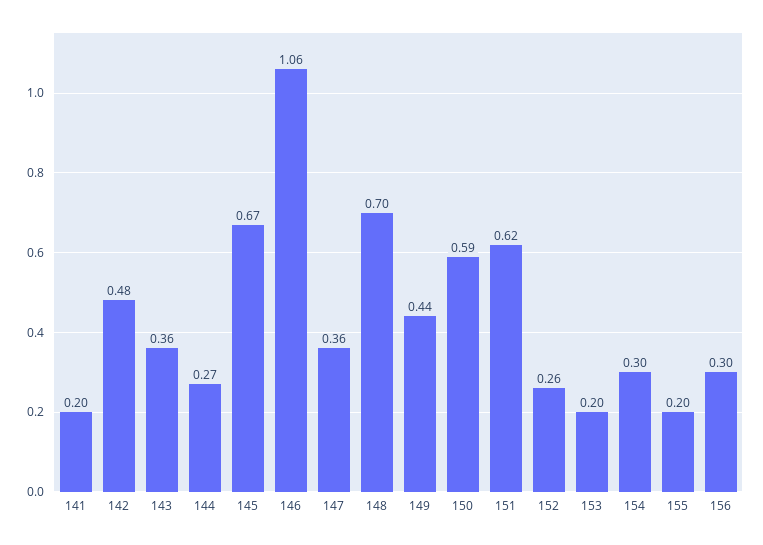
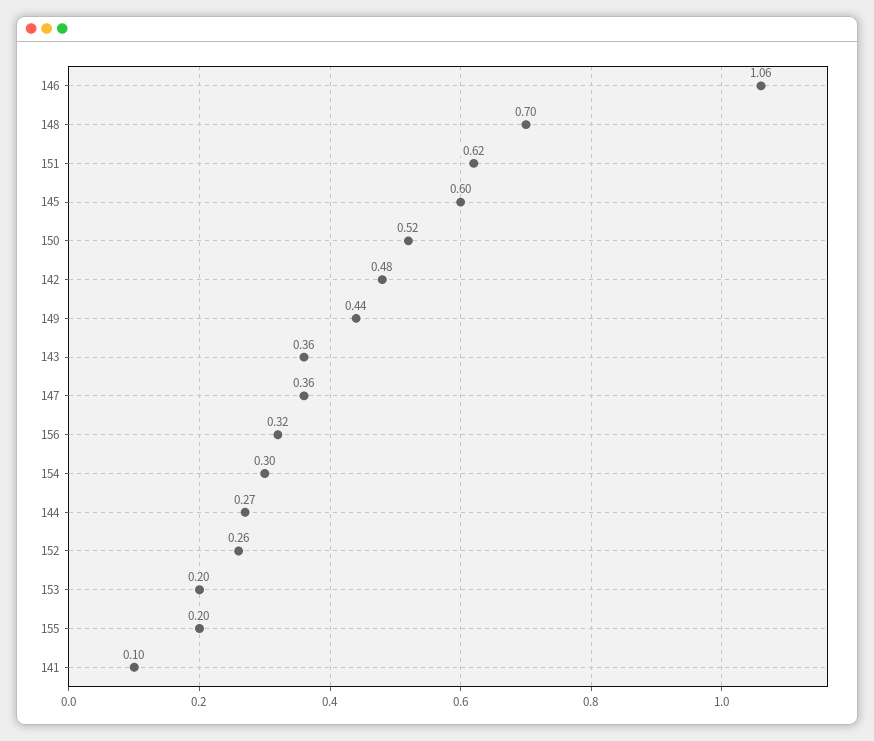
  {
-   "141": 0.2,
+   "141": 0.1,
    "142": 0.48,
    "143": 0.36,
    "144": 0.27,
-   "145": 0.67,
+   "145": 0.6,
    "146": 1.06,
    "147": 0.36,
    "148": 0.7,
    "149": 0.44,
-   "150": 0.59,
+   "150": 0.52,
    "151": 0.62,
    "152": 0.26,
    "153": 0.2,
    "154": 0.3,
    "155": 0.2,
-   "156": 0.3
+   "156": 0.32
  }

